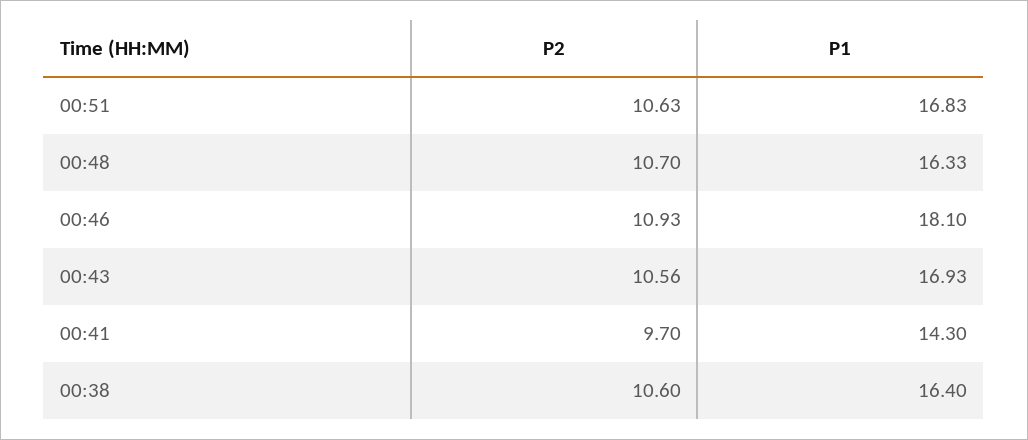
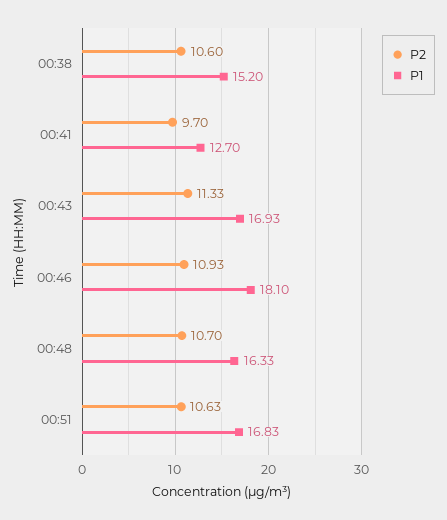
  {
    "P2": {
      "00:51": 10.63,
      "00:48": 10.7,
      "00:46": 10.93,
-     "00:43": 10.56,
+     "00:43": 11.33,
      "00:41": 9.7,
      "00:38": 10.6
    },
    "P1": {
      "00:51": 16.83,
      "00:48": 16.33,
      "00:46": 18.1,
      "00:43": 16.93,
-     "00:41": 14.3,
+     "00:41": 12.7,
-     "00:38": 16.4
+     "00:38": 15.2
    }
  }

